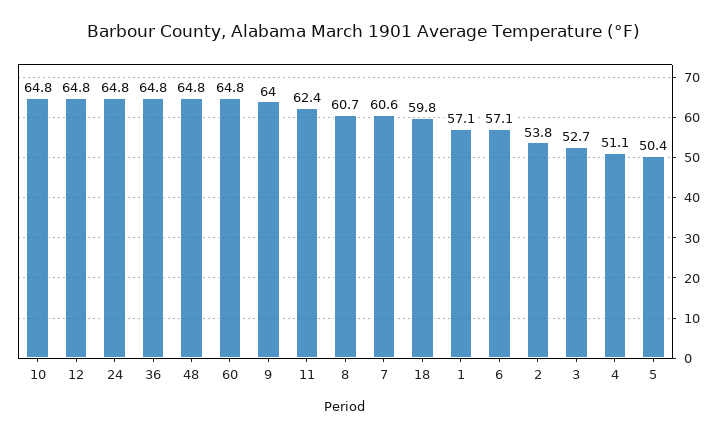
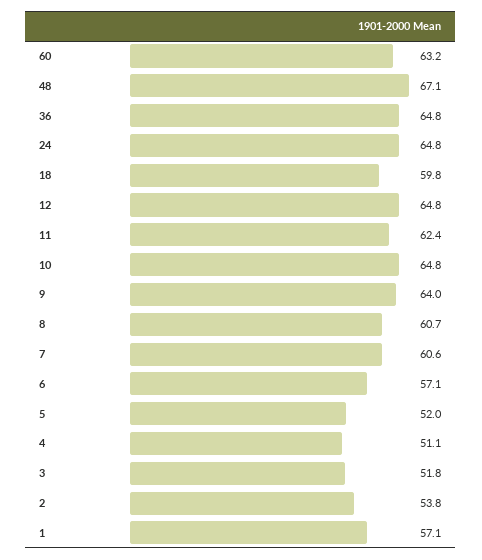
  {
    "10": 64.8,
    "12": 64.8,
    "24": 64.8,
    "36": 64.8,
-   "48": 64.8,
+   "48": 67.1,
-   "60": 64.8,
+   "60": 63.2,
    "9": 64,
    "11": 62.4,
    "8": 60.7,
    "7": 60.6,
    "18": 59.8,
    "1": 57.1,
    "6": 57.1,
    "2": 53.8,
-   "3": 52.7,
+   "3": 51.8,
    "4": 51.1,
-   "5": 50.4
+   "5": 52
  }

